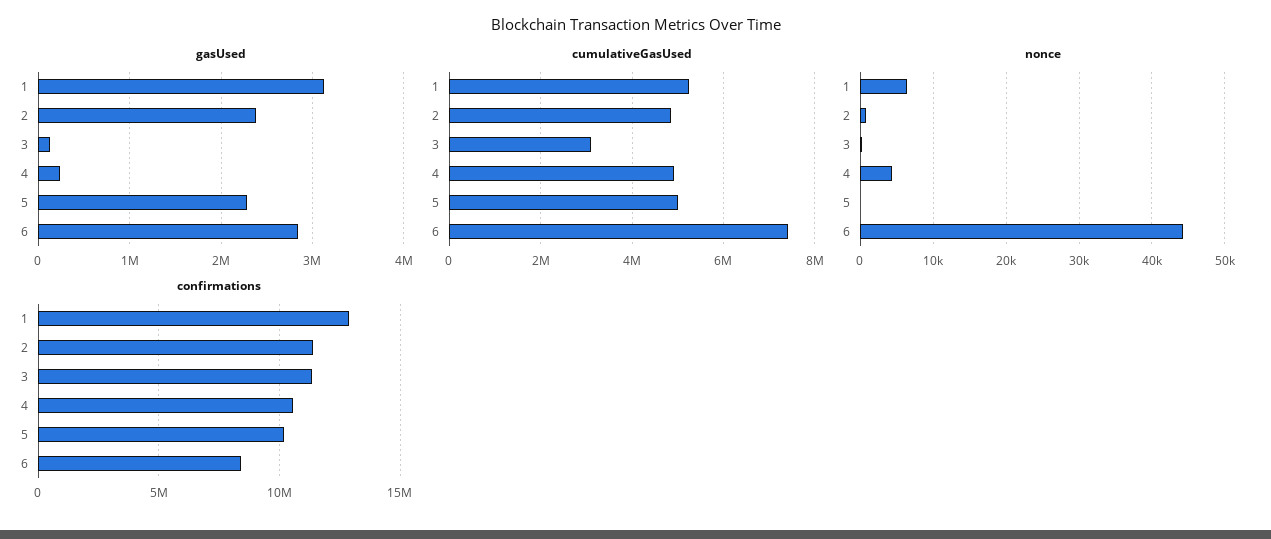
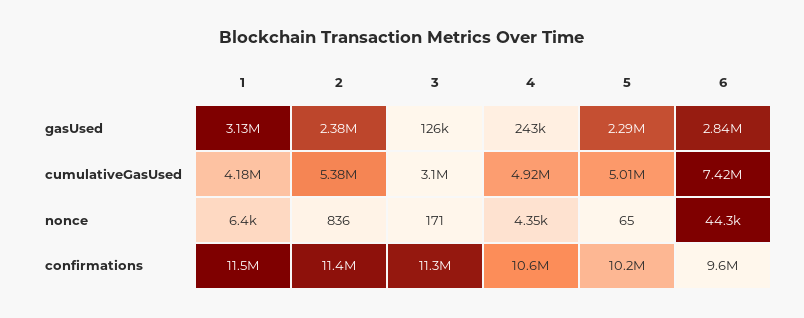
  {
    "gasUsed": {
      "1": 3130000,
      "2": 2380000,
      "3": 126000,
      "4": 243000,
      "5": 2290000,
      "6": 2840000
    },
    "cumulativeGasUsed": {
-     "1": 5200000,
+     "1": 4180000,
-     "2": 4800000,
+     "2": 5380000,
      "3": 3100000,
      "4": 4920000,
      "5": 5010000,
      "6": 7420000
    },
    "nonce": {
      "1": 6400,
      "2": 836,
      "3": 171,
      "4": 4350,
      "5": 65,
      "6": 44300
    },
    "confirmations": {
-     "1": 13000000,
+     "1": 11500000,
      "2": 11400000,
      "3": 11300000,
      "4": 10600000,
      "5": 10200000,
-     "6": 8500000
+     "6": 9600000
    }
  }

